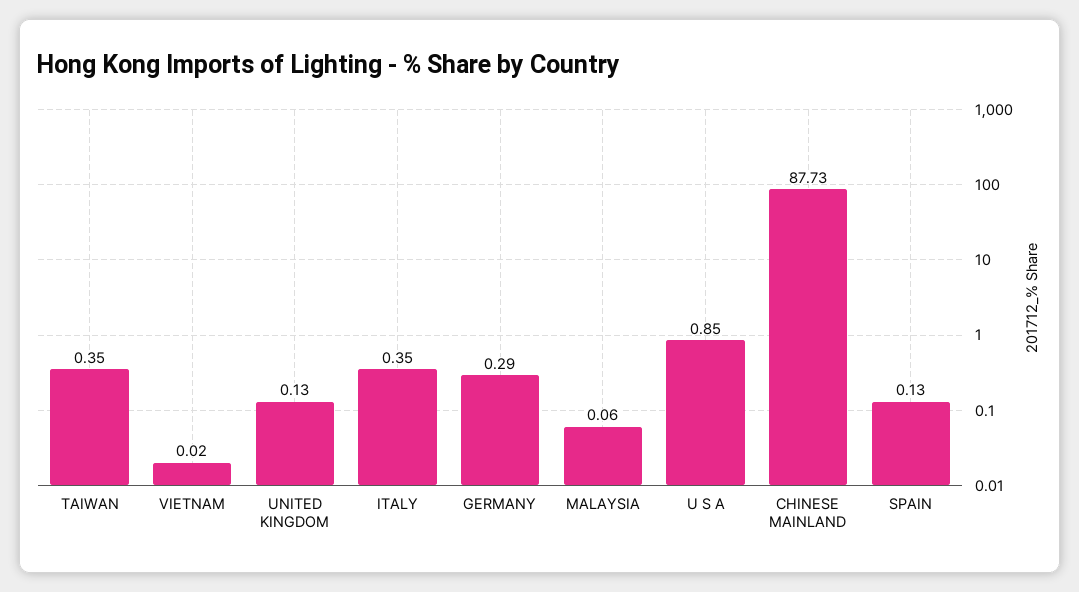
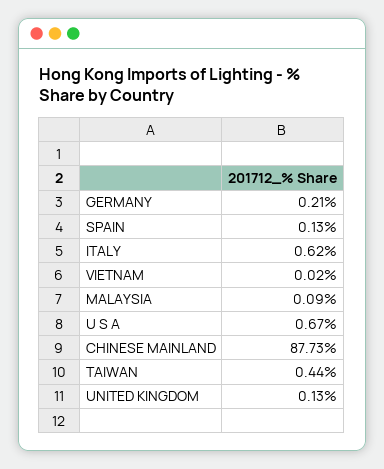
  {
-   "TAIWAN": 0.35,
+   "TAIWAN": 0.44,
    "VIETNAM": 0.02,
    "UNITED KINGDOM": 0.13,
-   "ITALY": 0.35,
+   "ITALY": 0.62,
-   "GERMANY": 0.29,
+   "GERMANY": 0.21,
-   "MALAYSIA": 0.06,
+   "MALAYSIA": 0.09,
-   "U S A": 0.85,
+   "U S A": 0.67,
    "CHINESE MAINLAND": 87.73,
    "SPAIN": 0.13
  }

